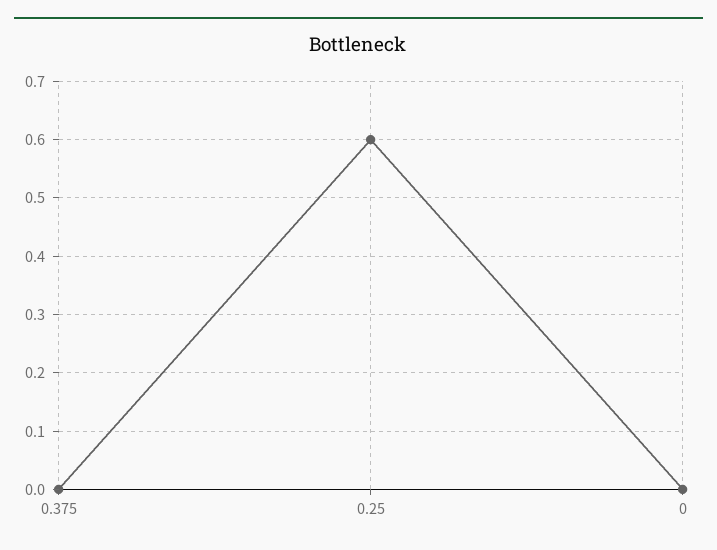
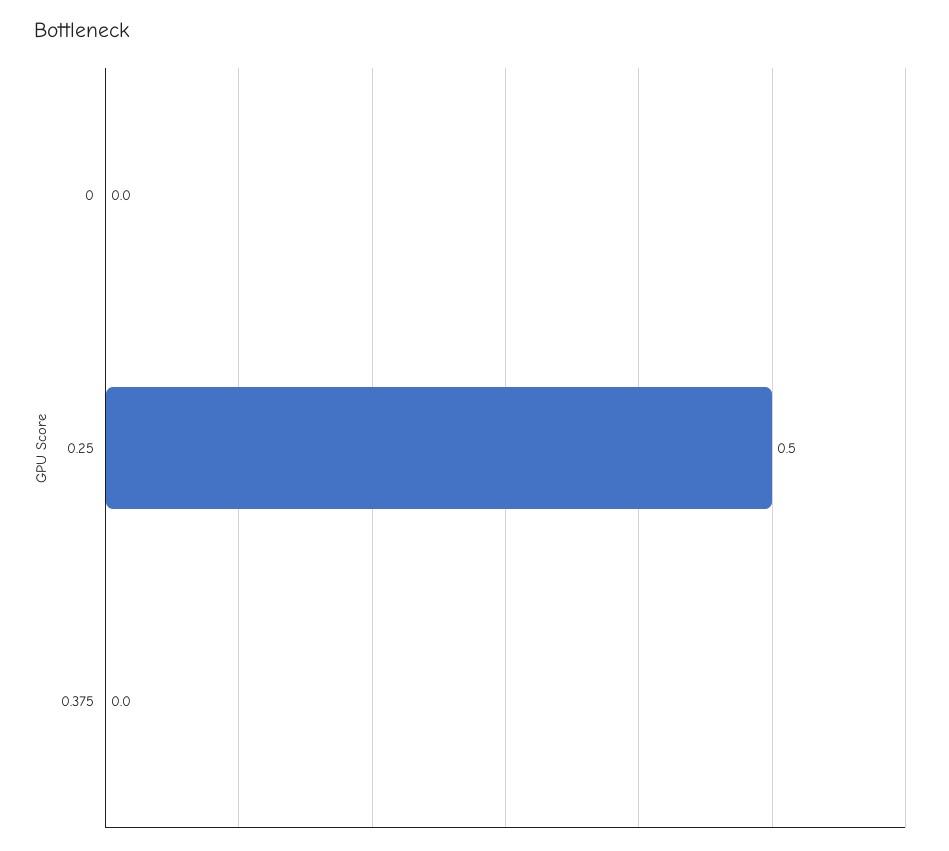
  {
    "0.375": 0,
-   "0.25": 0.6,
+   "0.25": 0.5,
    "0": 0
  }

